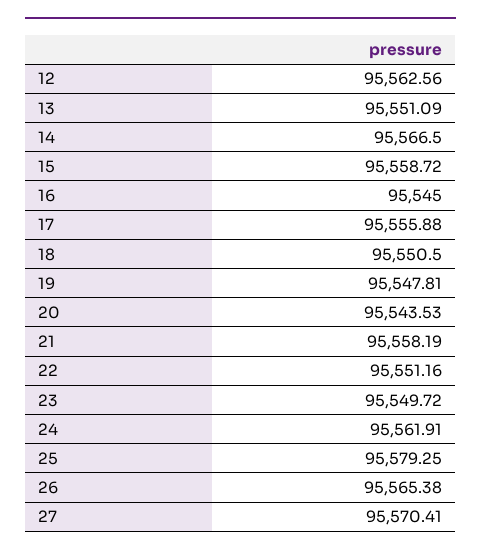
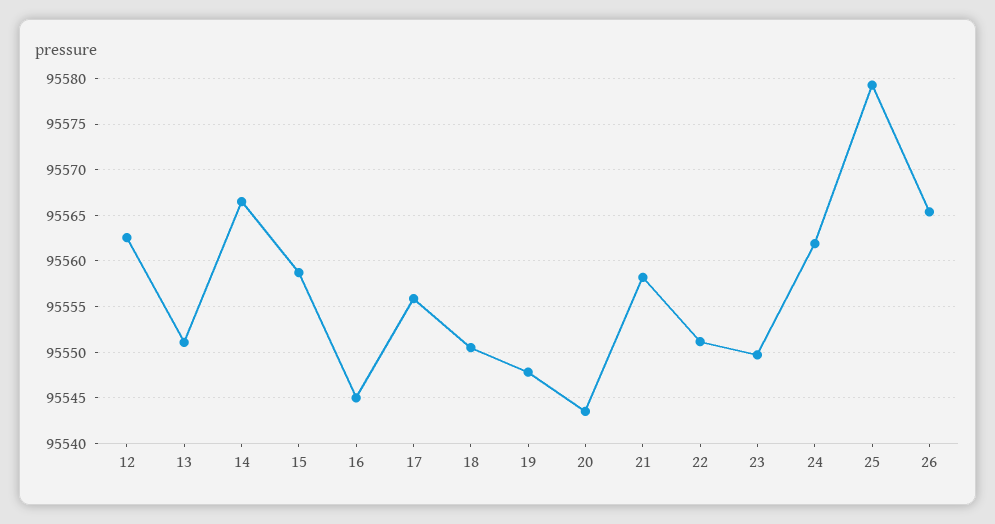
  {
    "12": 95562.56,
    "13": 95551.09,
    "14": 95566.5,
    "15": 95558.72,
    "16": 95545,
    "17": 95555.88,
    "18": 95550.5,
    "19": 95547.81,
    "20": 95543.53,
    "21": 95558.19,
    "22": 95551.16,
    "23": 95549.72,
    "24": 95561.91,
    "25": 95579.25,
-   "26": 95565.38,
+   "26": 95565.38
-   "27": 95570.41
  }

